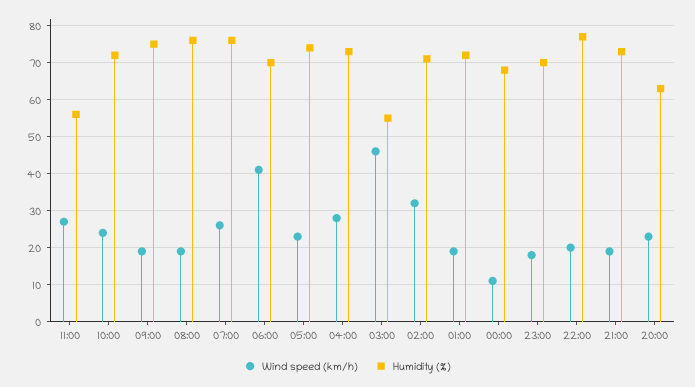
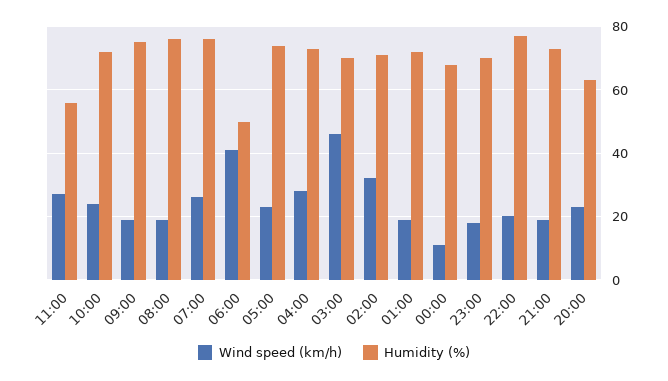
  {
    "Wind speed (km/h)": {
      "11:00": 25,
      "10:00": 25,
      "09:00": 20,
      "08:00": 20,
      "07:00": 25,
      "06:00": 40,
      "05:00": 25,
      "04:00": 30,
      "03:00": 45,
      "02:00": 30,
      "01:00": 20,
      "00:00": 10,
      "23:00": 20,
      "22:00": 20,
      "21:00": 20,
      "20:00": 25
    },
    "Humidity (%)": {
      "11:00": 55,
      "10:00": 70,
      "09:00": 75,
      "08:00": 75,
      "07:00": 75,
-     "06:00": 70,
+     "06:00": 50,
      "05:00": 75,
      "04:00": 75,
-     "03:00": 55,
+     "03:00": 70,
      "02:00": 70,
      "01:00": 70,
      "00:00": 70,
      "23:00": 70,
      "22:00": 75,
      "21:00": 75,
      "20:00": 65
    }
  }

